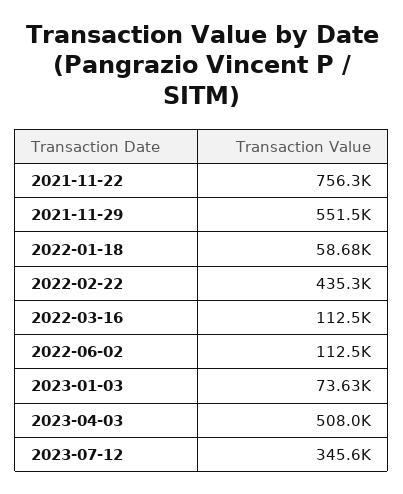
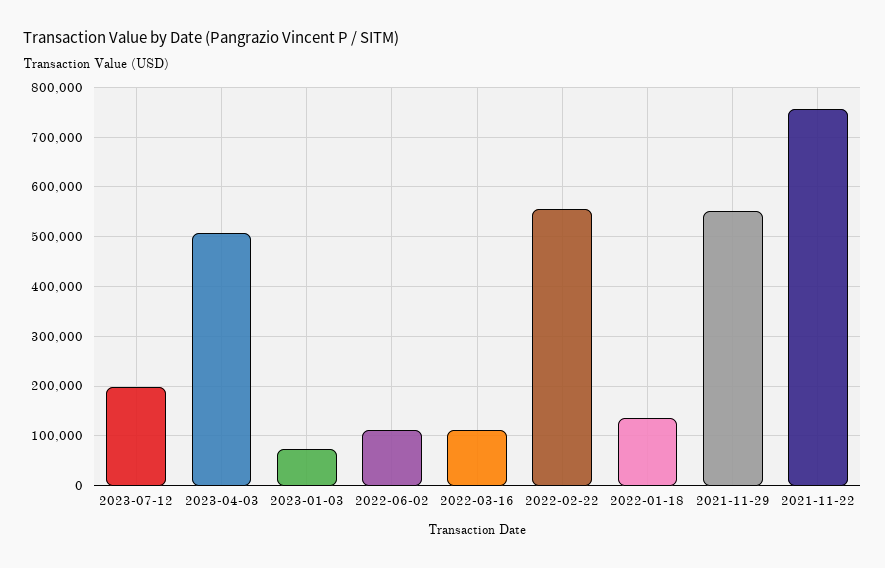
  {
    "2021-11-22": 756300,
    "2021-11-29": 551500,
-   "2022-01-18": 58680,
+   "2022-01-18": 140000,
-   "2022-02-22": 435300,
+   "2022-02-22": 560000,
    "2022-03-16": 112500,
    "2022-06-02": 112500,
    "2023-01-03": 73630,
    "2023-04-03": 508000,
-   "2023-07-12": 345600
+   "2023-07-12": 200000
  }

